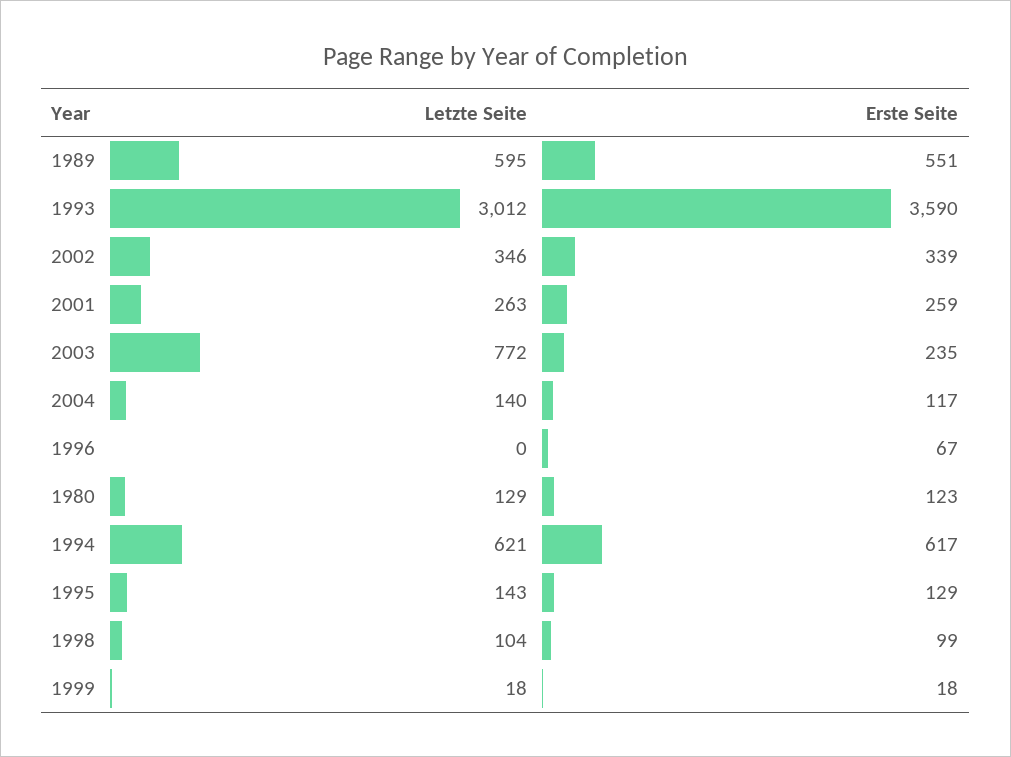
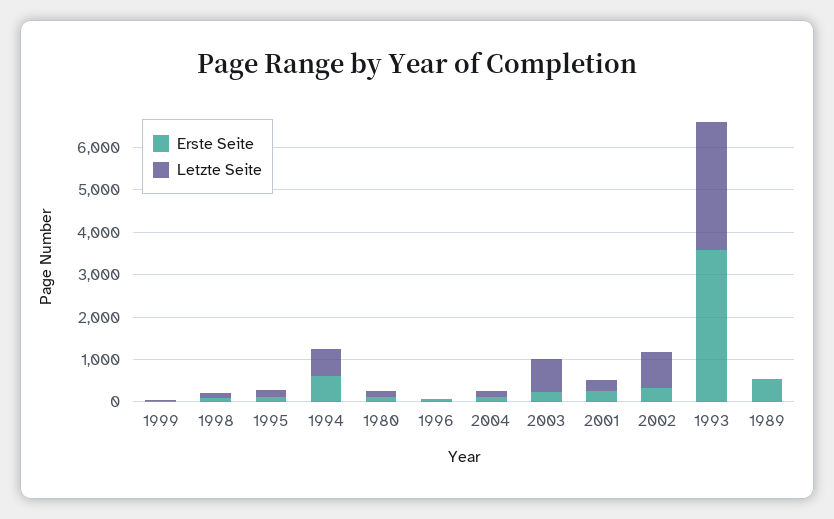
  {
    "Letzte Seite": {
-     "1989": 595,
+     "1989": 0,
      "1993": 3012,
-     "2002": 346,
+     "2002": 800,
      "2001": 263,
      "2003": 772,
      "2004": 140,
      "1996": 0,
      "1980": 129,
      "1994": 621,
      "1995": 143,
      "1998": 104,
      "1999": 18
    },
    "Erste Seite": {
      "1989": 551,
      "1993": 3590,
      "2002": 339,
      "2001": 259,
      "2003": 235,
      "2004": 117,
      "1996": 67,
      "1980": 123,
      "1994": 617,
      "1995": 129,
      "1998": 99,
      "1999": 18
    }
  }

